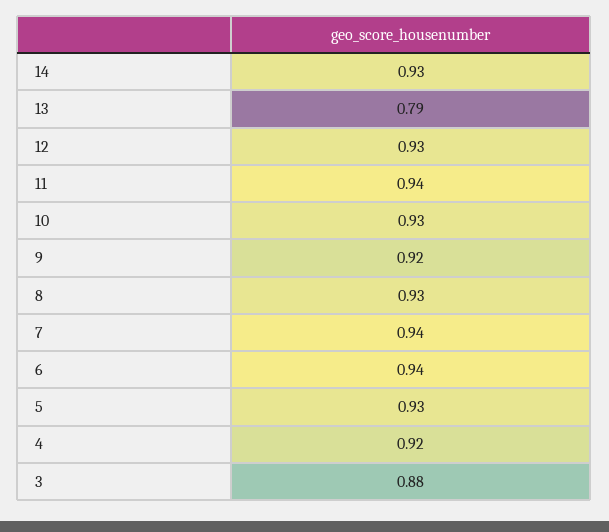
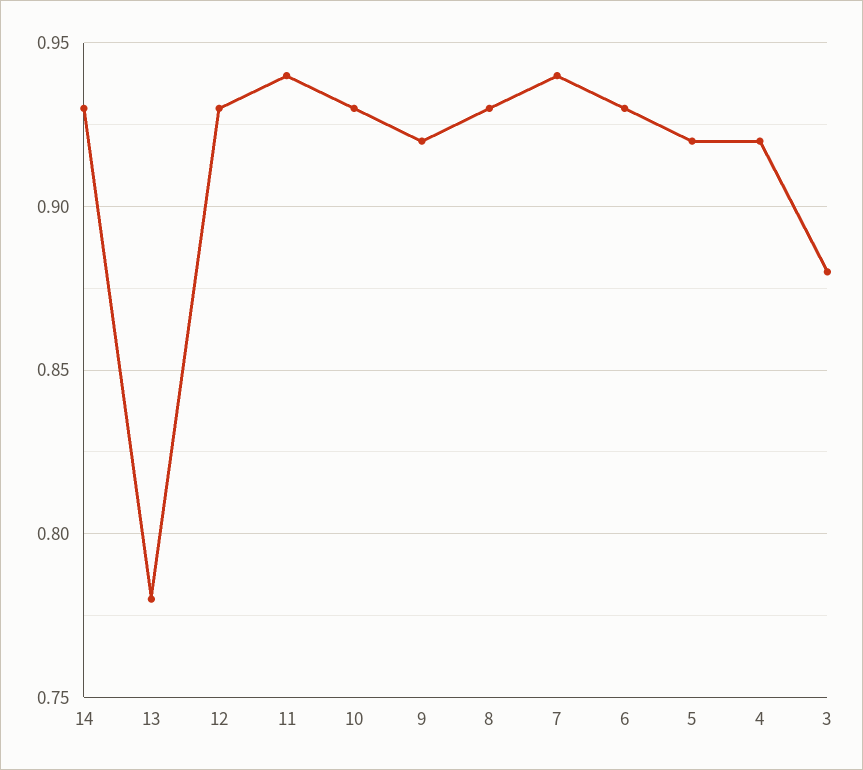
  {
    "14": 0.93,
-   "13": 0.79,
+   "13": 0.78,
    "12": 0.93,
    "11": 0.94,
    "10": 0.93,
    "9": 0.92,
    "8": 0.93,
    "7": 0.94,
-   "6": 0.94,
+   "6": 0.93,
-   "5": 0.93,
+   "5": 0.92,
    "4": 0.92,
    "3": 0.88
  }

